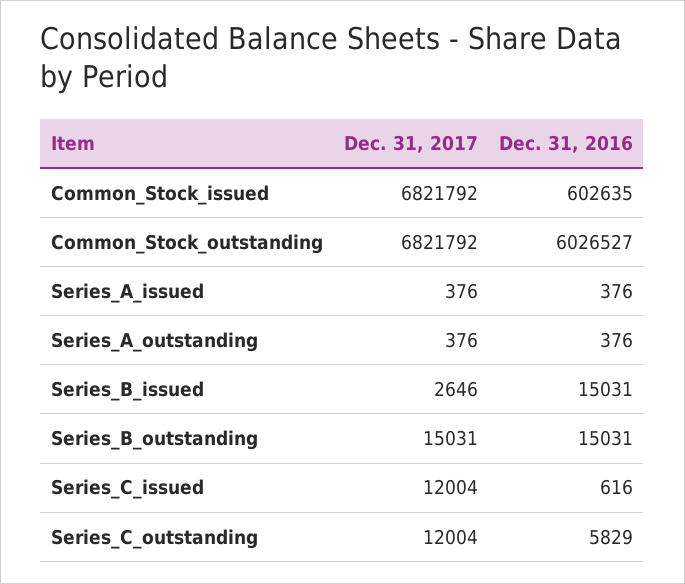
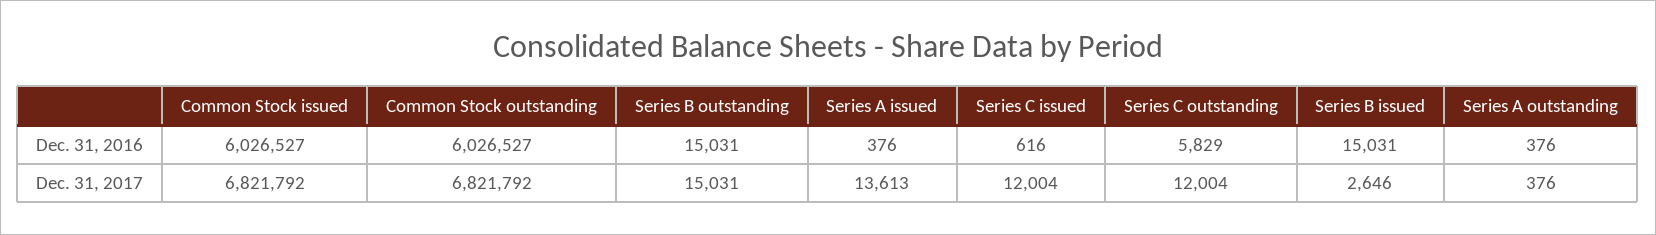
  {
    "Dec. 31, 2017": {
      "Common_Stock_issued": 6821792,
      "Common_Stock_outstanding": 6821792,
-     "Series_A_issued": 376,
+     "Series_A_issued": 13613,
      "Series_A_outstanding": 376,
      "Series_B_issued": 2646,
      "Series_B_outstanding": 15031,
      "Series_C_issued": 12004,
      "Series_C_outstanding": 12004
    },
    "Dec. 31, 2016": {
-     "Common_Stock_issued": 602635,
+     "Common_Stock_issued": 6026527,
      "Common_Stock_outstanding": 6026527,
      "Series_A_issued": 376,
      "Series_A_outstanding": 376,
      "Series_B_issued": 15031,
      "Series_B_outstanding": 15031,
      "Series_C_issued": 616,
      "Series_C_outstanding": 5829
    }
  }

